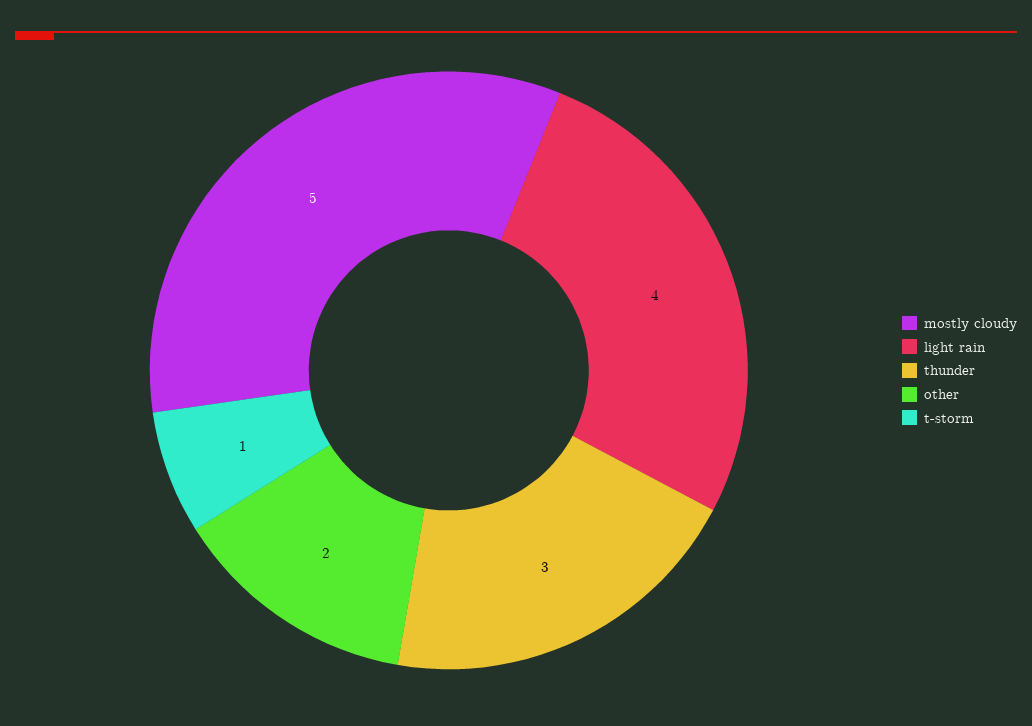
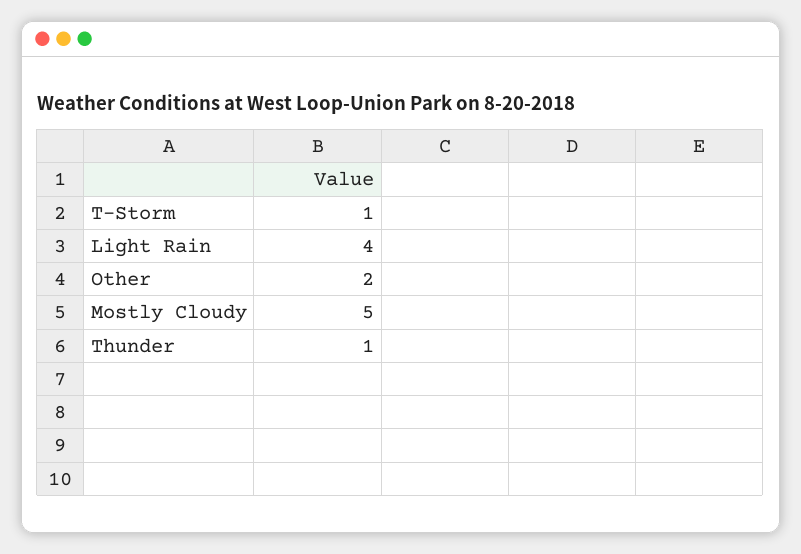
  {
    "mostly cloudy": 5,
    "light rain": 4,
-   "thunder": 3,
+   "thunder": 1,
    "other": 2,
    "t-storm": 1
  }

